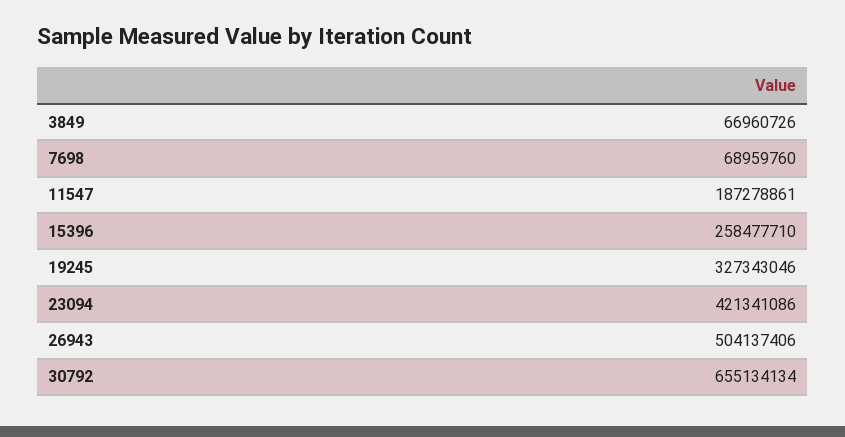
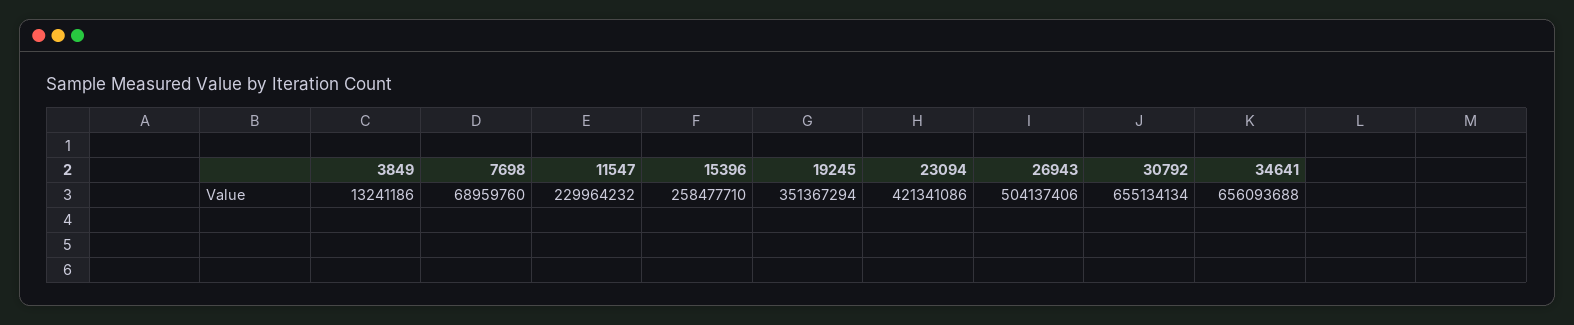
  {
-   "3849": 66960726,
+   "3849": 13241186,
    "7698": 68959760,
-   "11547": 187278861,
+   "11547": 229964232,
    "15396": 258477710,
-   "19245": 327343046,
+   "19245": 351367294,
    "23094": 421341086,
    "26943": 504137406,
-   "30792": 655134134
+   "30792": 655134134,
+   "34641": 656093688
  }

